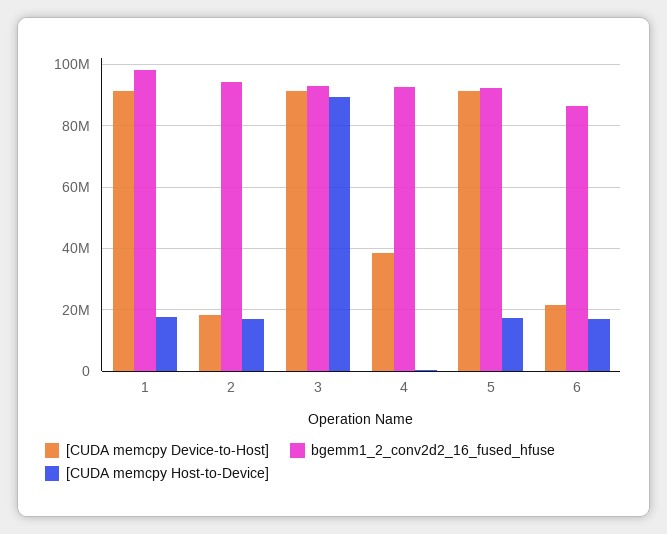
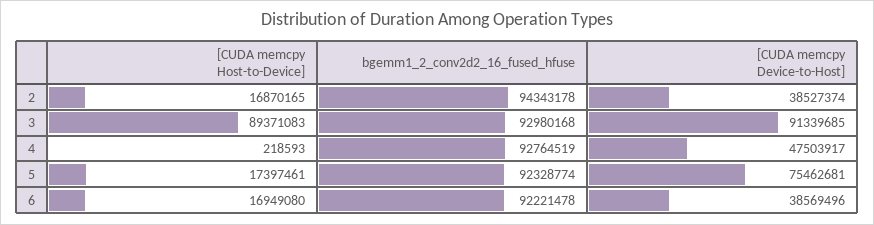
  {
    "[CUDA memcpy Device-to-Host]": {
-     "1": 92000000,
-     "2": 18000000,
+     "2": 38527374,
      "3": 91339685,
-     "4": 38000000,
+     "4": 47503917,
-     "5": 92000000,
+     "5": 75462681,
-     "6": 22000000
+     "6": 38569496
    },
    "bgemm1_2_conv2d2_16_fused_hfuse": {
-     "1": 98000000,
      "2": 94343178,
      "3": 92980168,
      "4": 92764519,
      "5": 92328774,
-     "6": 86000000
+     "6": 92221478
    },
    "[CUDA memcpy Host-to-Device]": {
-     "1": 18000000,
      "2": 16870165,
      "3": 89371083,
      "4": 218593,
      "5": 17397461,
      "6": 16949080
    }
  }

